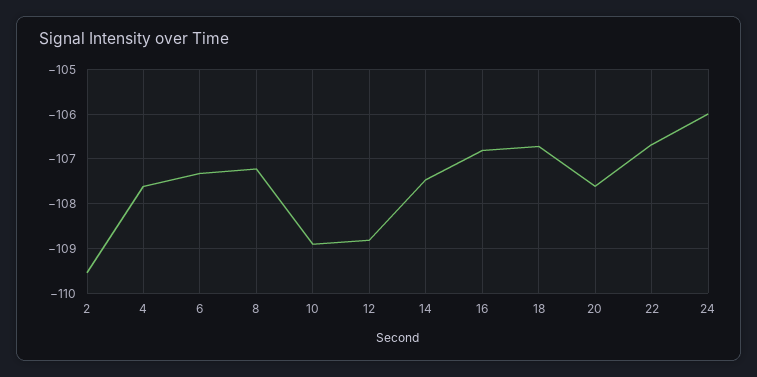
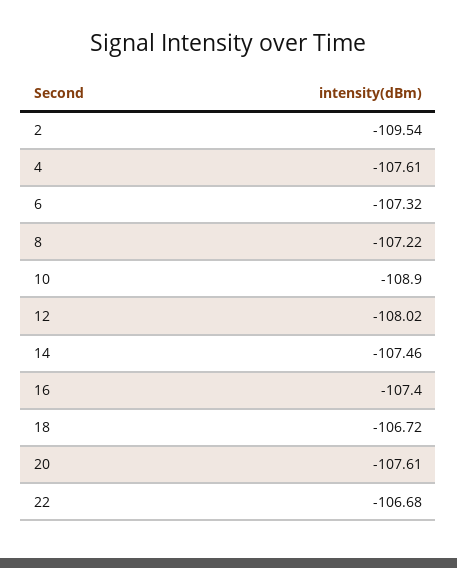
  {
    "2": -109.54,
    "4": -107.61,
    "6": -107.32,
    "8": -107.22,
    "10": -108.9,
-   "12": -108.8,
+   "12": -108.02,
    "14": -107.46,
-   "16": -106.8,
+   "16": -107.4,
    "18": -106.72,
    "20": -107.61,
-   "22": -106.68,
+   "22": -106.68
-   "24": -106
  }

